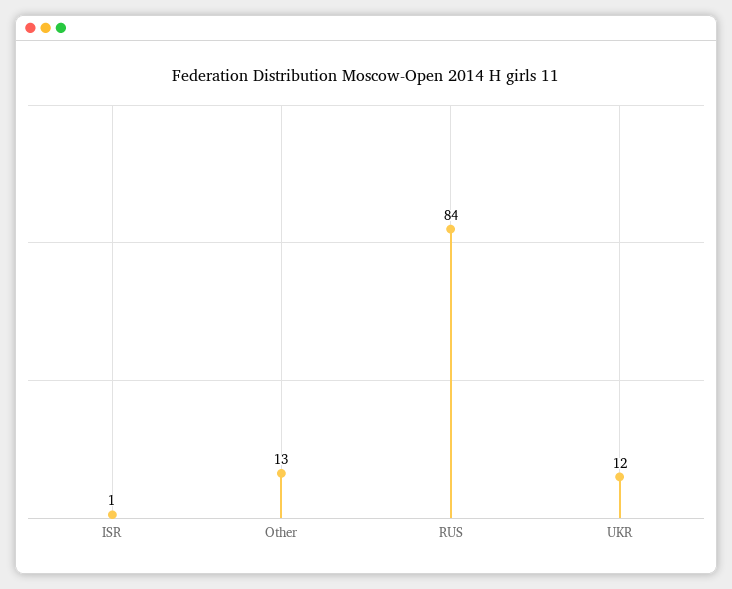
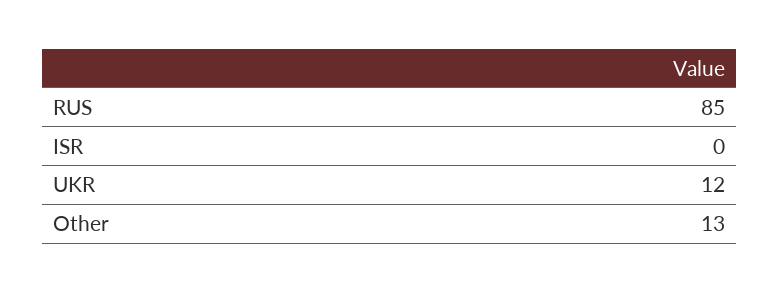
  {
-   "ISR": 1,
+   "ISR": 0,
    "Other": 13,
-   "RUS": 84,
+   "RUS": 85,
    "UKR": 12
  }

